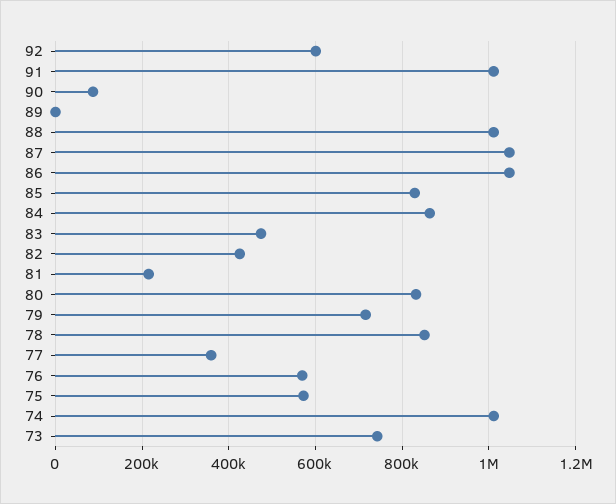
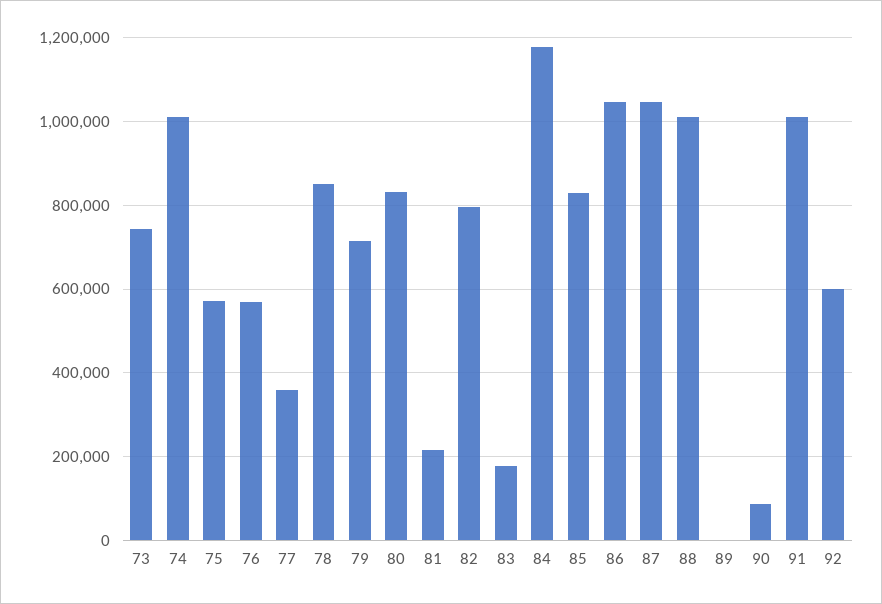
  {
    "92": 600000,
    "91": 1020000,
    "90": 80000,
    "89": 0,
    "88": 1020000,
    "87": 1040000,
    "86": 1040000,
    "85": 820000,
-   "84": 860000,
+   "84": 1180000,
-   "83": 480000,
+   "83": 180000,
-   "82": 420000,
+   "82": 800000,
    "81": 220000,
    "80": 840000,
    "79": 720000,
    "78": 860000,
    "77": 360000,
    "76": 560000,
    "75": 580000,
    "74": 1020000,
    "73": 740000
  }

